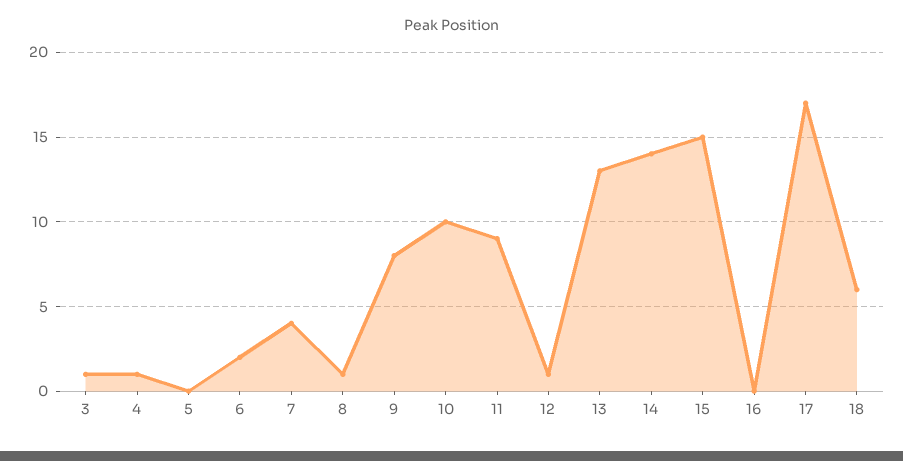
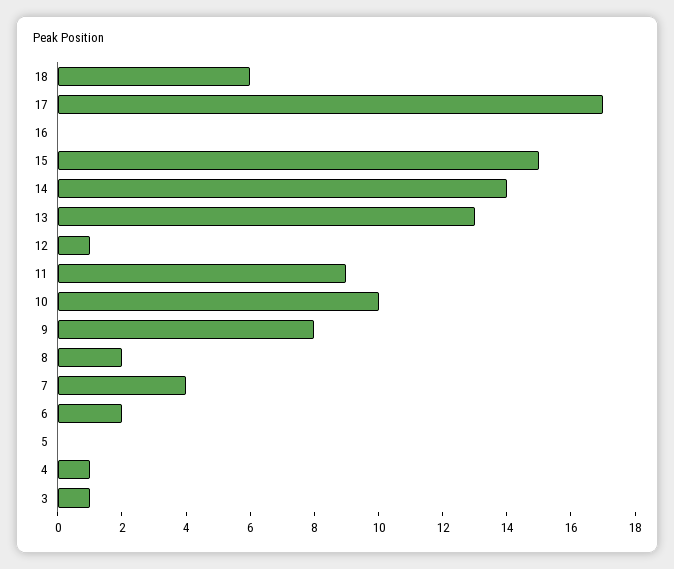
  {
    "3": 1,
    "4": 1,
    "5": 0,
    "6": 2,
    "7": 4,
-   "8": 1,
+   "8": 2,
    "9": 8,
    "10": 10,
    "11": 9,
    "12": 1,
    "13": 13,
    "14": 14,
    "15": 15,
    "16": 0,
    "17": 17,
    "18": 6
  }

